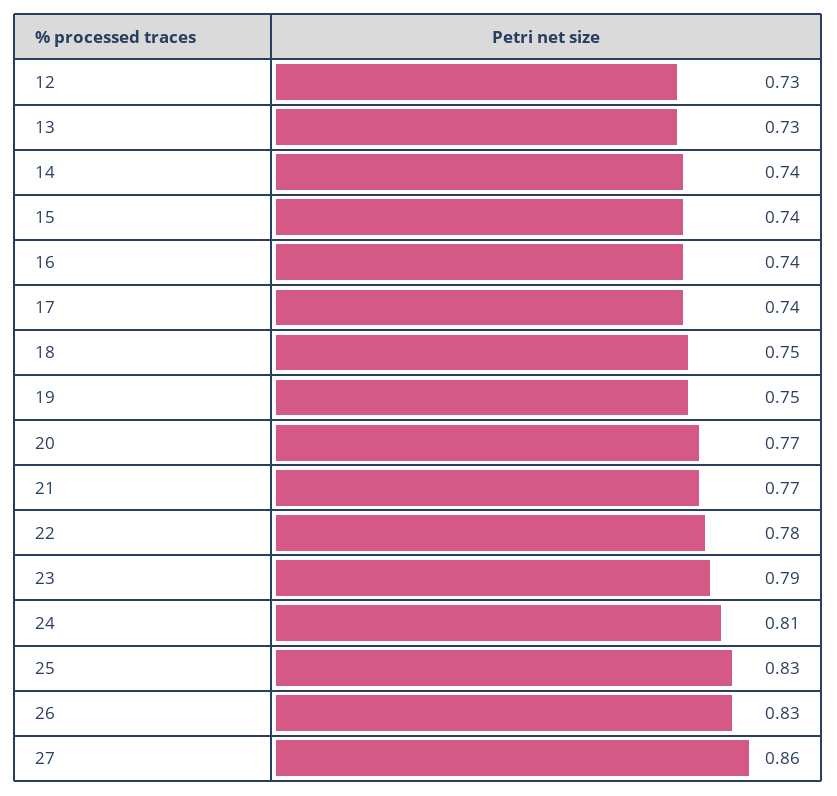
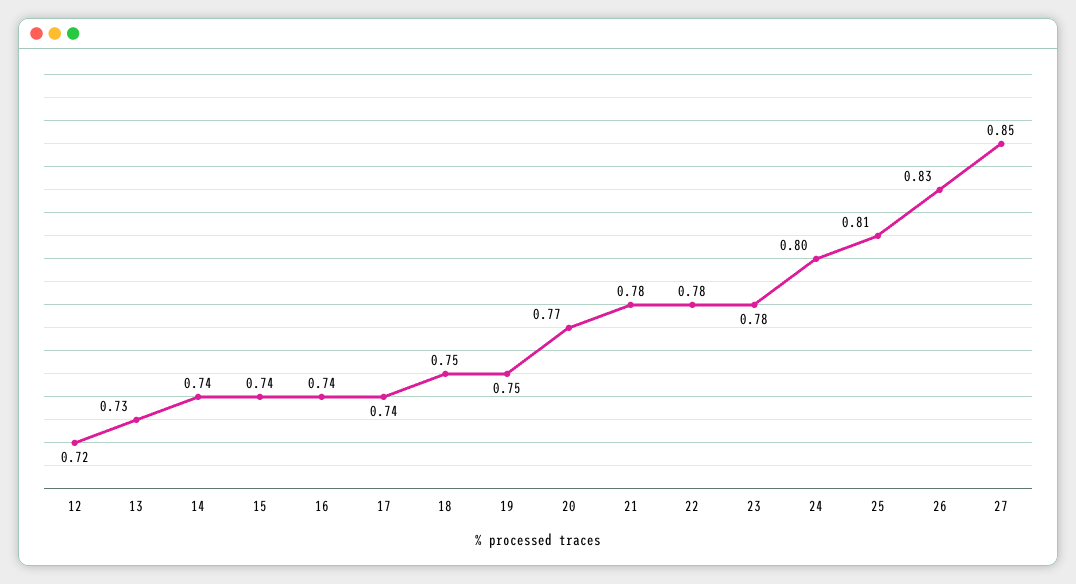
  {
-   "12": 0.73,
+   "12": 0.72,
    "13": 0.73,
    "14": 0.74,
    "15": 0.74,
    "16": 0.74,
    "17": 0.74,
    "18": 0.75,
    "19": 0.75,
    "20": 0.77,
-   "21": 0.77,
+   "21": 0.78,
    "22": 0.78,
-   "23": 0.79,
+   "23": 0.78,
-   "24": 0.81,
+   "24": 0.8,
-   "25": 0.83,
+   "25": 0.81,
    "26": 0.83,
-   "27": 0.86
+   "27": 0.85
  }

